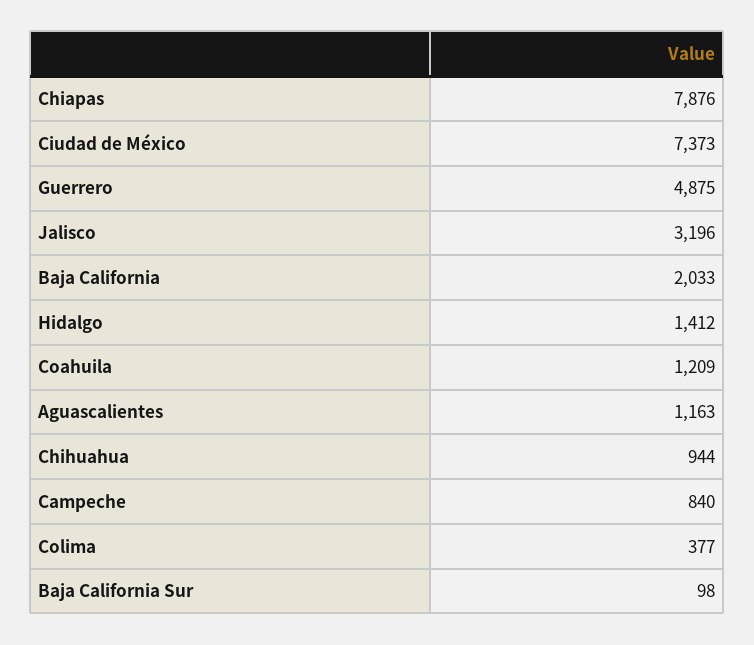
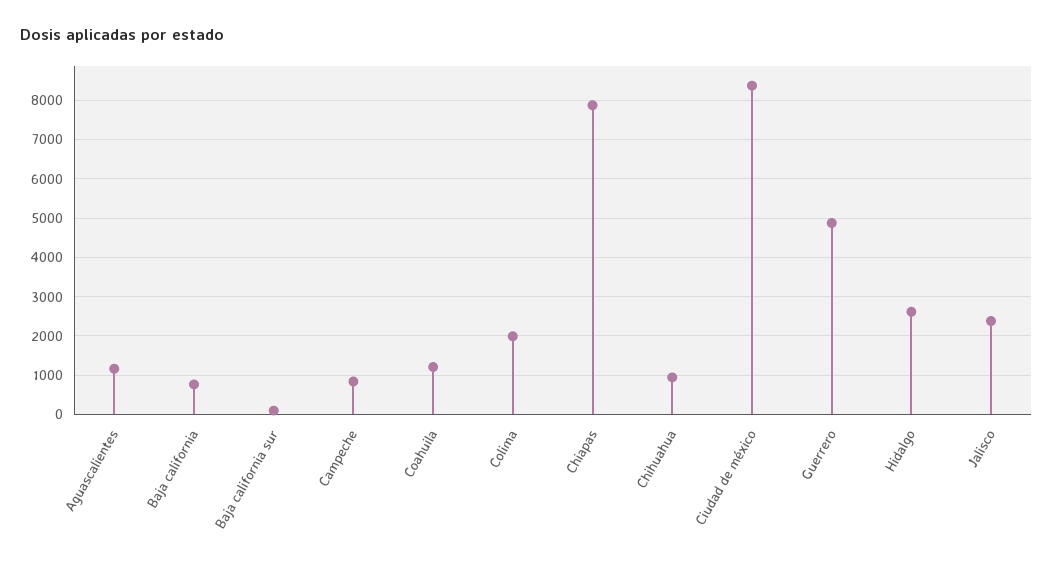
  {
    "Chiapas": 7876,
-   "Ciudad de México": 7373,
+   "Ciudad de México": 8400,
    "Guerrero": 4875,
-   "Jalisco": 3196,
+   "Jalisco": 2400,
-   "Baja California": 2033,
+   "Baja California": 800,
-   "Hidalgo": 1412,
+   "Hidalgo": 2600,
    "Coahuila": 1209,
    "Aguascalientes": 1163,
    "Chihuahua": 944,
    "Campeche": 840,
-   "Colima": 377,
+   "Colima": 2000,
    "Baja California Sur": 98
  }

